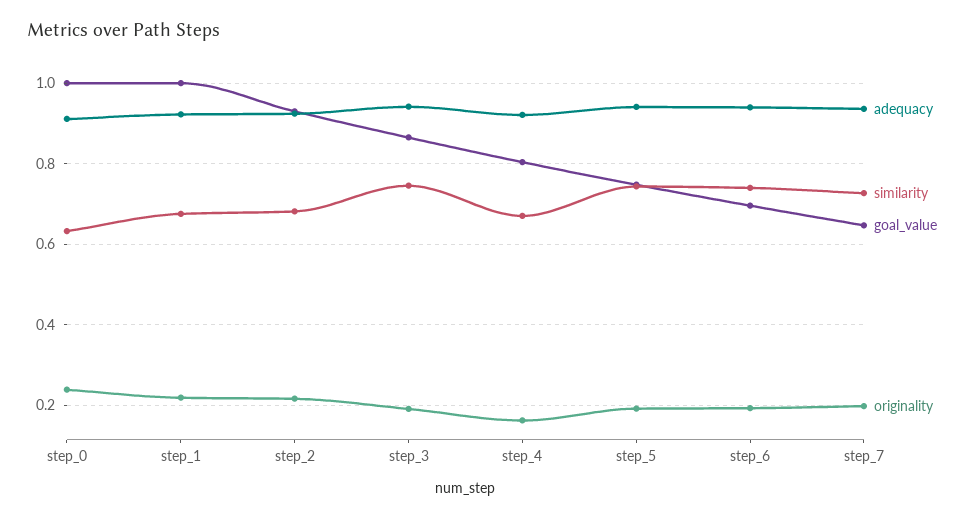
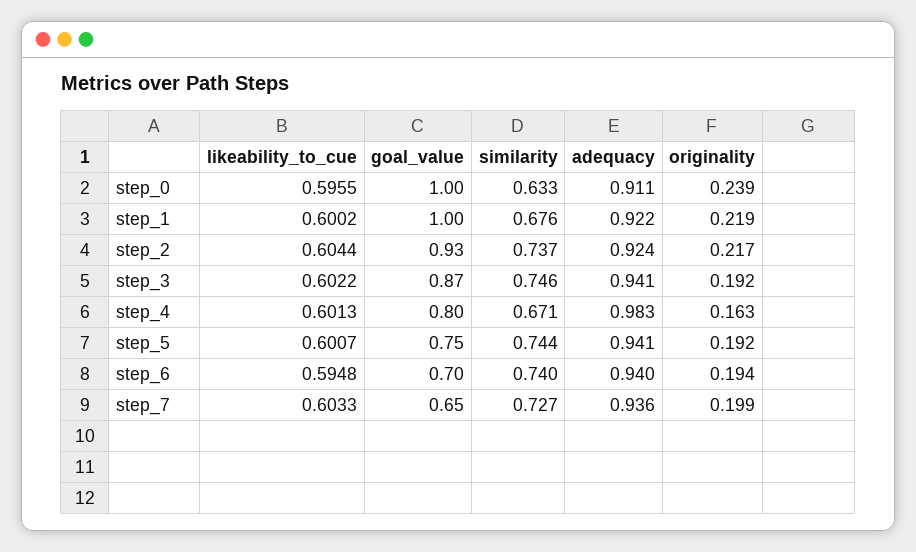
  {
    "adequacy": {
      "step_0": 0.911,
      "step_1": 0.922,
      "step_2": 0.924,
      "step_3": 0.941,
-     "step_4": 0.92,
+     "step_4": 0.983,
      "step_5": 0.941,
      "step_6": 0.94,
      "step_7": 0.936
    },
    "similarity": {
      "step_0": 0.633,
      "step_1": 0.676,
-     "step_2": 0.68,
+     "step_2": 0.737,
      "step_3": 0.746,
      "step_4": 0.671,
      "step_5": 0.744,
      "step_6": 0.74,
      "step_7": 0.727
    },
    "goal_value": {
      "step_0": 1,
      "step_1": 1,
      "step_2": 0.93,
      "step_3": 0.87,
      "step_4": 0.8,
      "step_5": 0.75,
      "step_6": 0.7,
      "step_7": 0.65
    },
    "originality": {
      "step_0": 0.239,
      "step_1": 0.219,
      "step_2": 0.217,
      "step_3": 0.192,
      "step_4": 0.163,
      "step_5": 0.192,
      "step_6": 0.194,
      "step_7": 0.199
-   }
+   },
+   "likeability_to_cue": {
+     "step_0": 0.5955,
+     "step_1": 0.6002,
+     "step_2": 0.6044,
+     "step_3": 0.6022,
+     "step_4": 0.6013,
+     "step_5": 0.6007,
+     "step_6": 0.5948,
+     "step_7": 0.6033
+   }
  }

